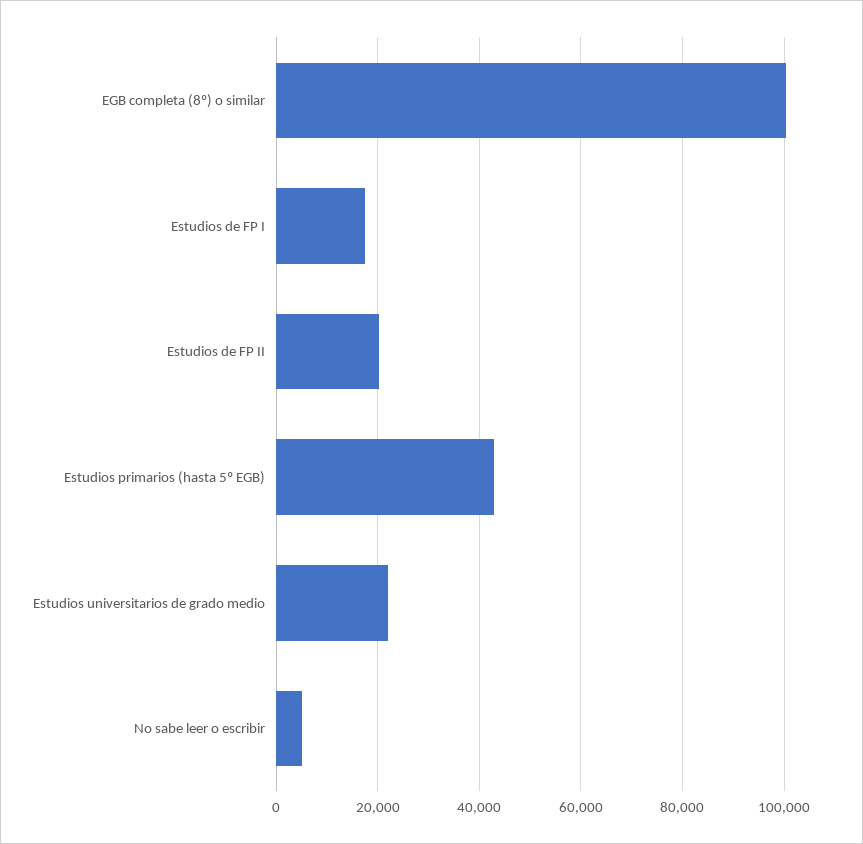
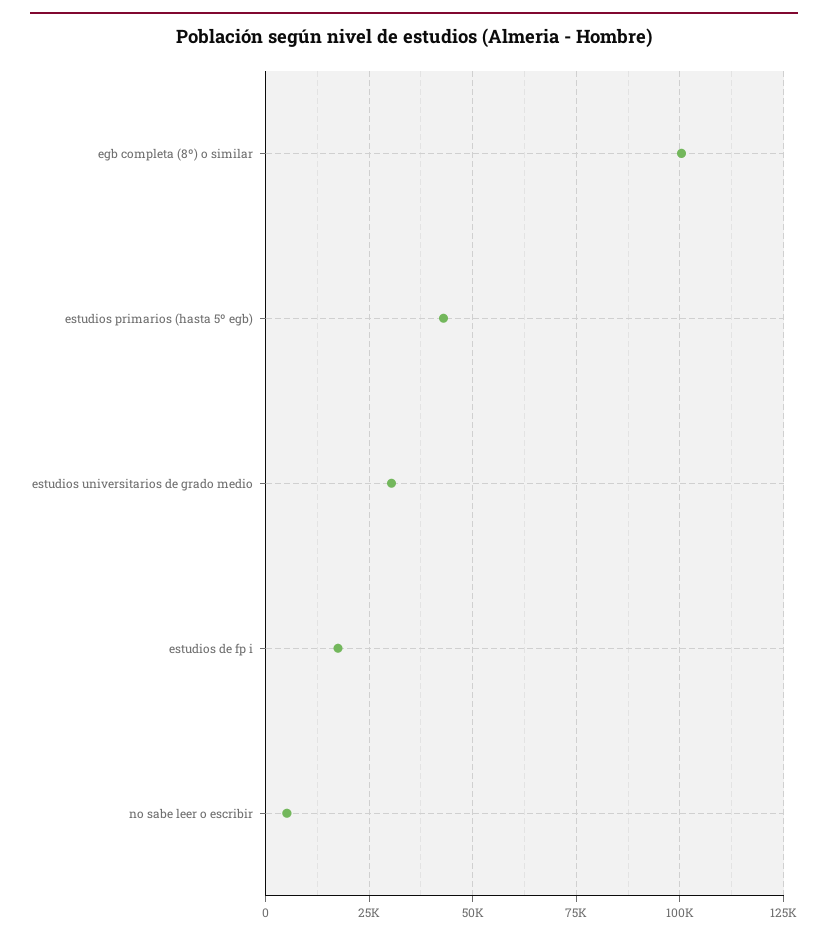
  {
    "EGB completa (8º) o similar": 100000,
    "Estudios de FP I": 18000,
-   "Estudios de FP II": 20000,
    "Estudios primarios (hasta 5º EGB)": 42000,
-   "Estudios universitarios de grado medio": 22000,
+   "Estudios universitarios de grado medio": 30000,
    "No sabe leer o escribir": 6000
  }

